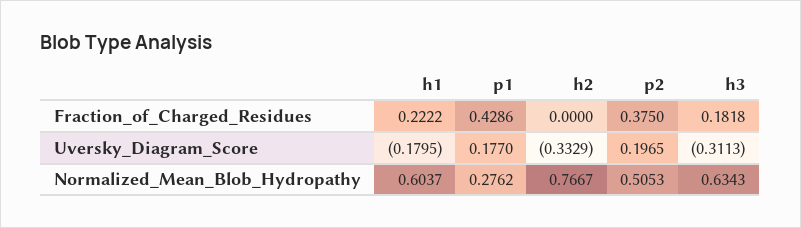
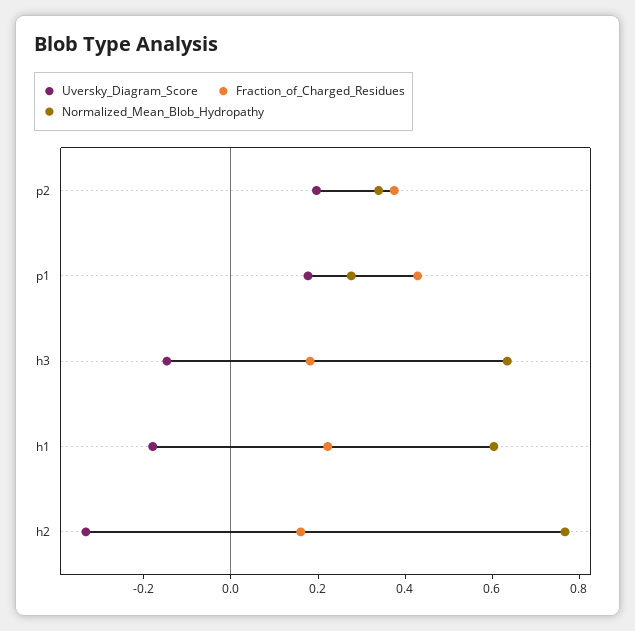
  {
    "Fraction_of_Charged_Residues": {
      "h1": 0.2222,
      "p1": 0.4286,
-     "h2": 0,
+     "h2": 0.15,
      "p2": 0.375,
      "h3": 0.1818
    },
    "Uversky_Diagram_Score": {
      "h1": -0.1795,
      "p1": 0.177,
      "h2": -0.3329,
      "p2": 0.1965,
-     "h3": -0.3113
+     "h3": -0.15
    },
    "Normalized_Mean_Blob_Hydropathy": {
      "h1": 0.6037,
      "p1": 0.2762,
      "h2": 0.7667,
-     "p2": 0.5053,
+     "p2": 0.35,
      "h3": 0.6343
    }
  }

